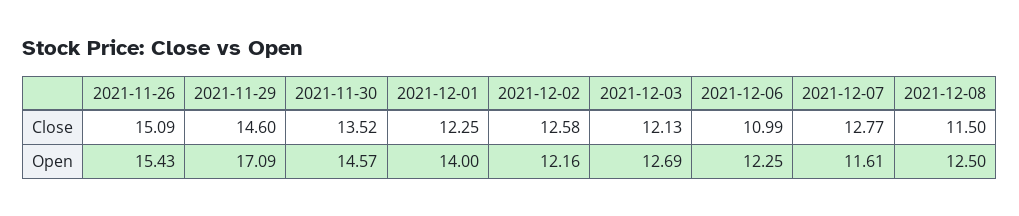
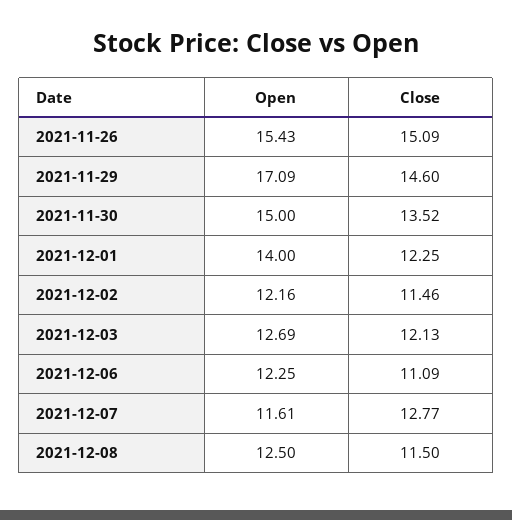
  {
    "2021-11-26": {
      "Close": 15.09,
      "Open": 15.43
    },
    "2021-11-29": {
      "Close": 14.6,
      "Open": 17.09
    },
    "2021-11-30": {
      "Close": 13.52,
-     "Open": 14.57
+     "Open": 15
    },
    "2021-12-01": {
      "Close": 12.25,
      "Open": 14
    },
    "2021-12-02": {
-     "Close": 12.58,
+     "Close": 11.46,
      "Open": 12.16
    },
    "2021-12-03": {
      "Close": 12.13,
      "Open": 12.69
    },
    "2021-12-06": {
-     "Close": 10.99,
+     "Close": 11.09,
      "Open": 12.25
    },
    "2021-12-07": {
      "Close": 12.77,
      "Open": 11.61
    },
    "2021-12-08": {
      "Close": 11.5,
      "Open": 12.5
    }
  }

